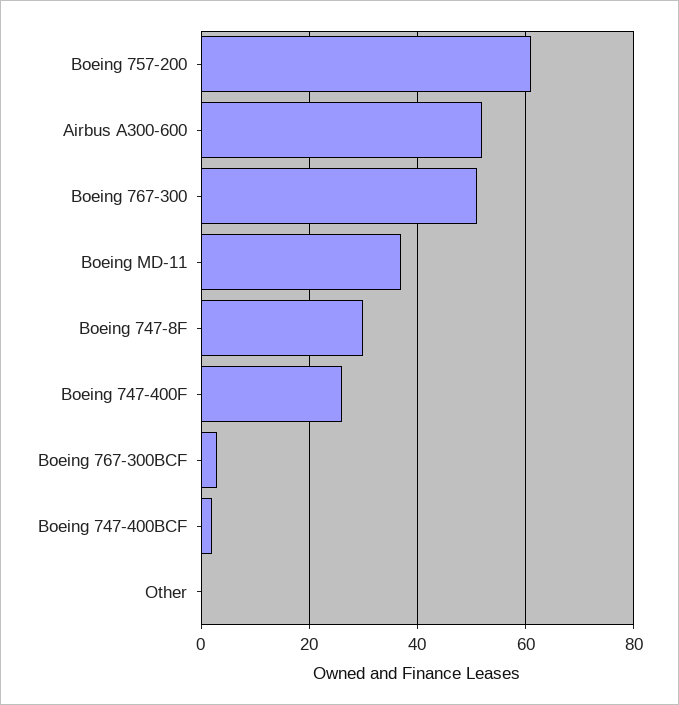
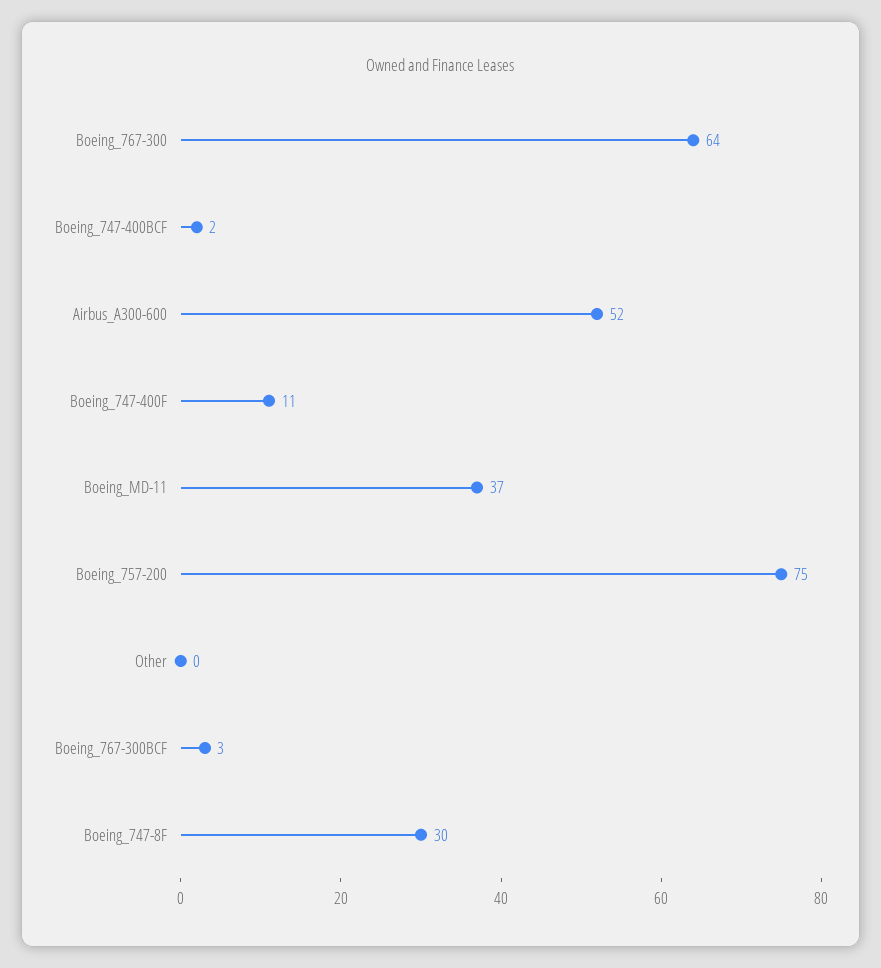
  {
-   "Boeing 757-200": 60,
+   "Boeing 757-200": 75,
    "Airbus A300-600": 52,
-   "Boeing 767-300": 50,
+   "Boeing 767-300": 64,
    "Boeing MD-11": 37,
    "Boeing 747-8F": 30,
-   "Boeing 747-400F": 25,
+   "Boeing 747-400F": 11,
    "Boeing 767-300BCF": 3,
    "Boeing 747-400BCF": 2,
    "Other": 0
  }

